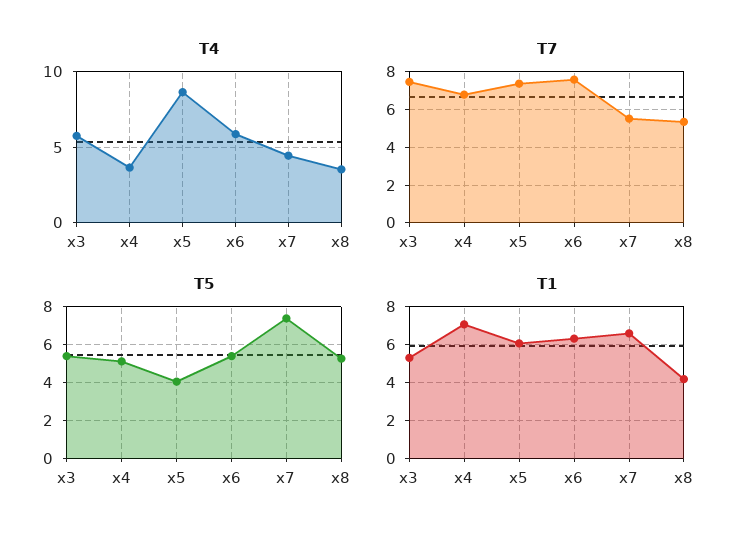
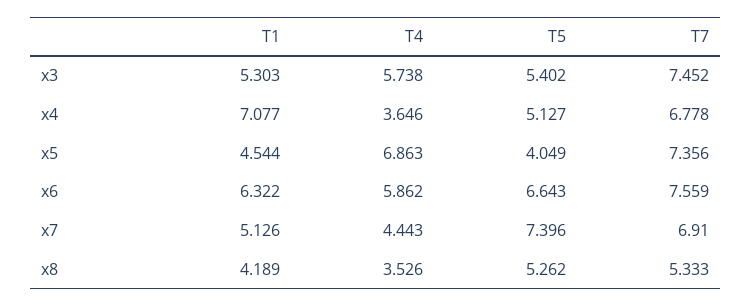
  {
    "T4": {
      "x3": 5.738,
      "x4": 3.646,
-     "x5": 8.5,
+     "x5": 6.863,
      "x6": 5.862,
      "x7": 4.443,
      "x8": 3.526
    },
    "T7": {
      "x3": 7.452,
      "x4": 6.778,
      "x5": 7.356,
      "x6": 7.559,
-     "x7": 5.5,
+     "x7": 6.91,
      "x8": 5.333
    },
    "T5": {
      "x3": 5.402,
      "x4": 5.127,
      "x5": 4.049,
-     "x6": 5.5,
+     "x6": 6.643,
      "x7": 7.396,
      "x8": 5.262
    },
    "T1": {
      "x3": 5.303,
      "x4": 7.077,
-     "x5": 6,
+     "x5": 4.544,
      "x6": 6.322,
-     "x7": 6.5,
+     "x7": 5.126,
      "x8": 4.189
    }
  }

